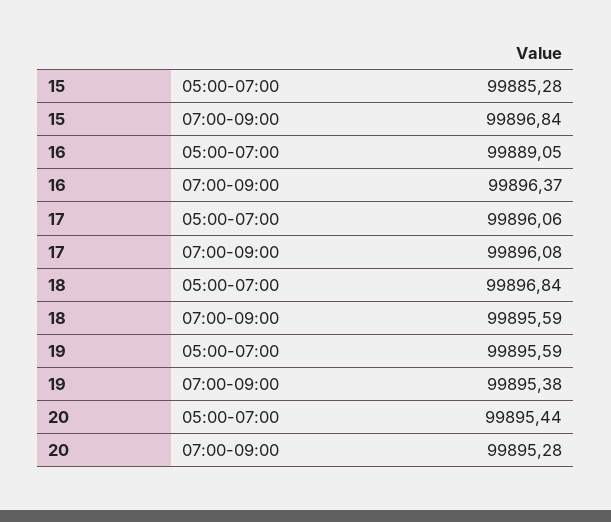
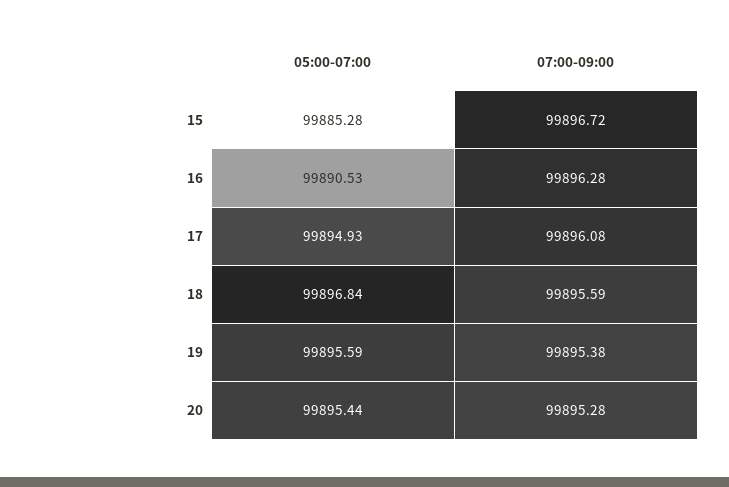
  {
    "15": {
      "05:00-07:00": 99885.28,
-     "07:00-09:00": 99896.84
+     "07:00-09:00": 99896.72
    },
    "16": {
-     "05:00-07:00": 99889.05,
+     "05:00-07:00": 99890.53,
-     "07:00-09:00": 99896.37
+     "07:00-09:00": 99896.28
    },
    "17": {
-     "05:00-07:00": 99896.06,
+     "05:00-07:00": 99894.93,
      "07:00-09:00": 99896.08
    },
    "18": {
      "05:00-07:00": 99896.84,
      "07:00-09:00": 99895.59
    },
    "19": {
      "05:00-07:00": 99895.59,
      "07:00-09:00": 99895.38
    },
    "20": {
      "05:00-07:00": 99895.44,
      "07:00-09:00": 99895.28
    }
  }

